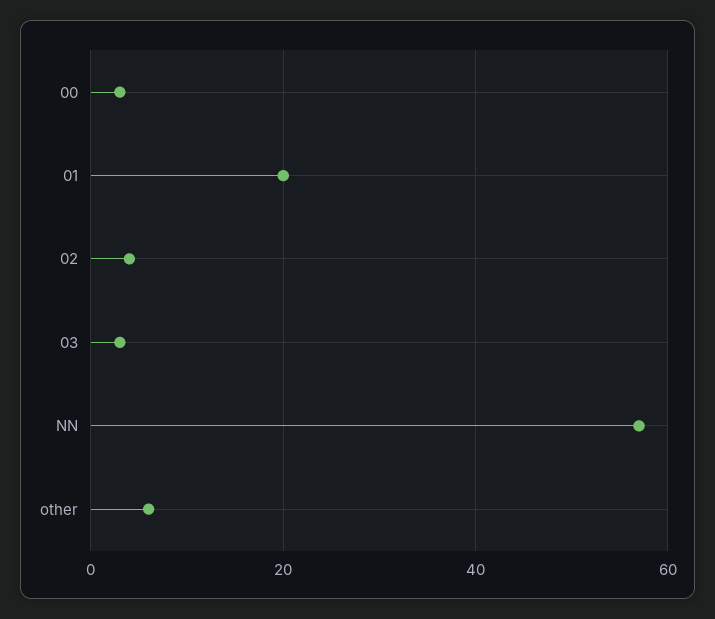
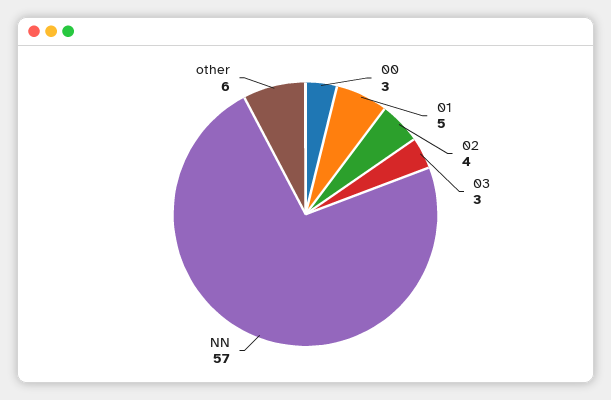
  {
    "00": 3,
-   "01": 20,
+   "01": 5,
    "02": 4,
    "03": 3,
    "NN": 57,
    "other": 6
  }

